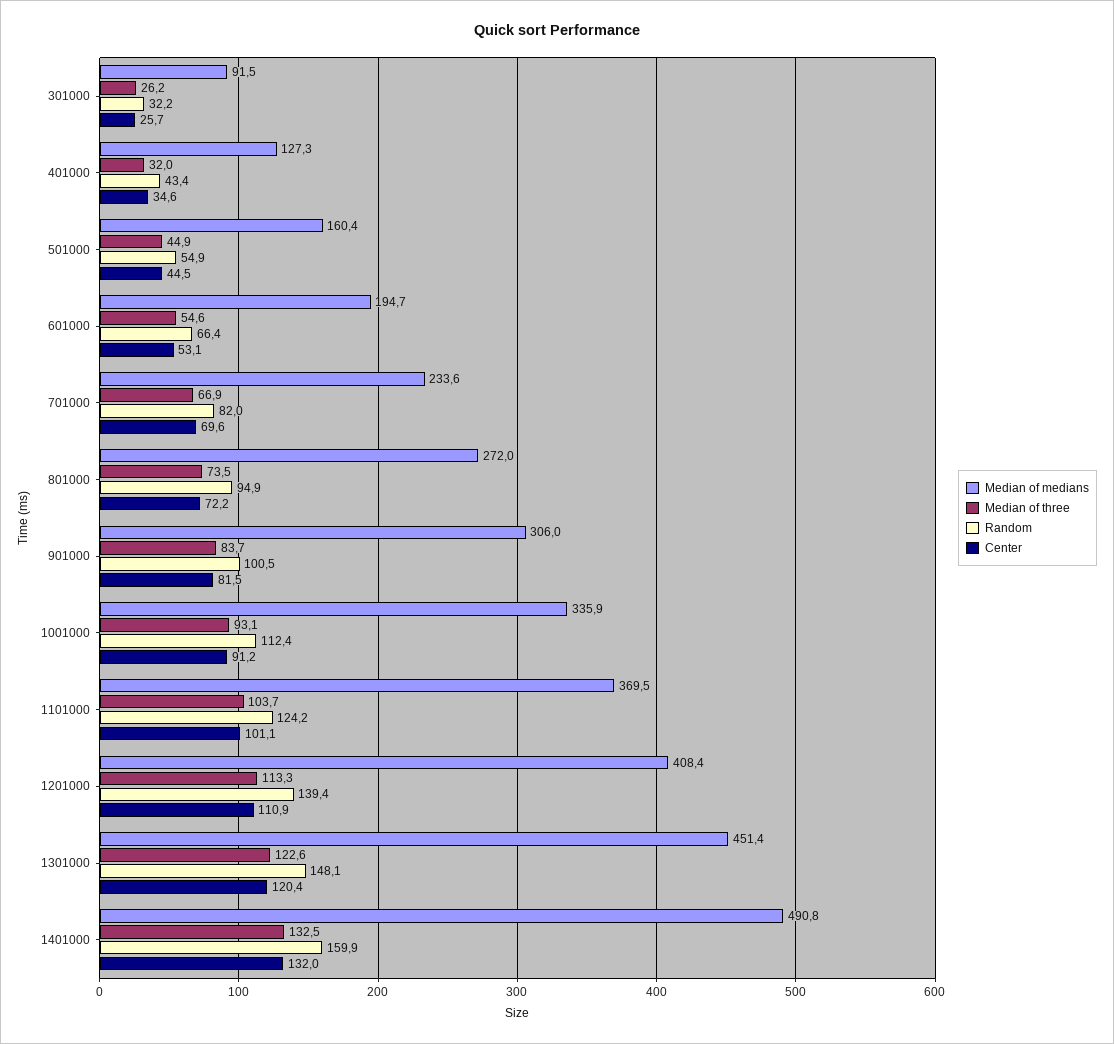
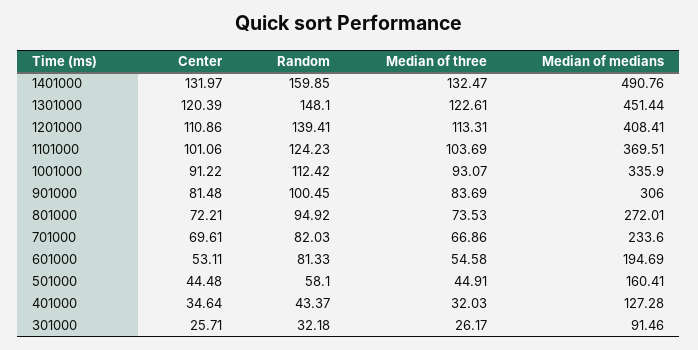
  {
    "Median of medians": {
      "301000": 91.46,
      "401000": 127.28,
      "501000": 160.41,
      "601000": 194.69,
      "701000": 233.6,
      "801000": 272.01,
      "901000": 306,
      "1001000": 335.9,
      "1101000": 369.51,
      "1201000": 408.41,
      "1301000": 451.44,
      "1401000": 490.76
    },
    "Median of three": {
      "301000": 26.17,
      "401000": 32.03,
      "501000": 44.91,
      "601000": 54.58,
      "701000": 66.86,
      "801000": 73.53,
      "901000": 83.69,
      "1001000": 93.07,
      "1101000": 103.69,
      "1201000": 113.31,
      "1301000": 122.61,
      "1401000": 132.47
    },
    "Random": {
      "301000": 32.18,
      "401000": 43.37,
-     "501000": 54.9,
+     "501000": 58.1,
-     "601000": 66.4,
+     "601000": 81.33,
      "701000": 82.03,
      "801000": 94.92,
      "901000": 100.45,
      "1001000": 112.42,
      "1101000": 124.23,
      "1201000": 139.41,
      "1301000": 148.1,
      "1401000": 159.85
    },
    "Center": {
      "301000": 25.71,
      "401000": 34.64,
      "501000": 44.48,
      "601000": 53.11,
      "701000": 69.61,
      "801000": 72.21,
      "901000": 81.48,
      "1001000": 91.22,
      "1101000": 101.06,
      "1201000": 110.86,
      "1301000": 120.39,
      "1401000": 131.97
    }
  }

